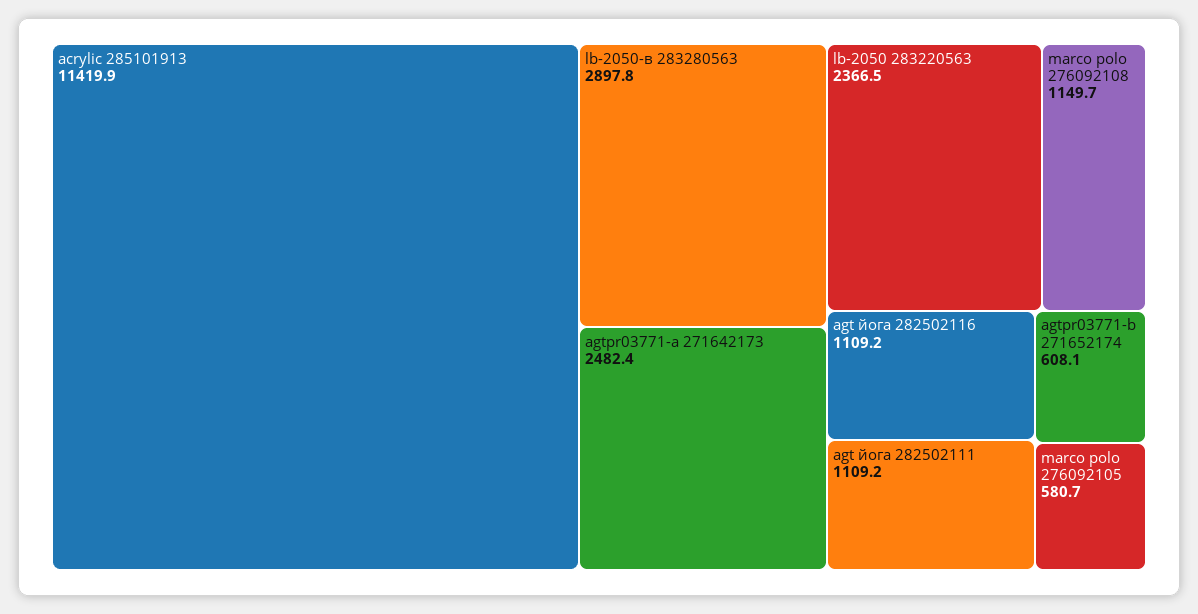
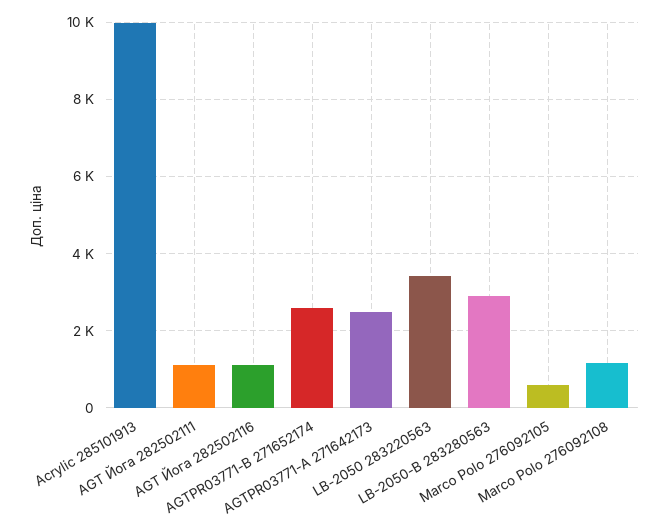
  {
-   "acrylic 285101913": 11419.9,
+   "acrylic 285101913": 10000,
    "lb-2050-в 283280563": 2897.8,
    "agtpr03771-а 271642173": 2482.4,
-   "lb-2050 283220563": 2366.5,
+   "lb-2050 283220563": 3400,
    "marco polo 276092108": 1149.7,
    "agt йога 282502116": 1109.2,
    "agt йога 282502111": 1109.2,
-   "agtpr03771-b 271652174": 608.1,
+   "agtpr03771-b 271652174": 2600,
    "marco polo 276092105": 580.7
  }

